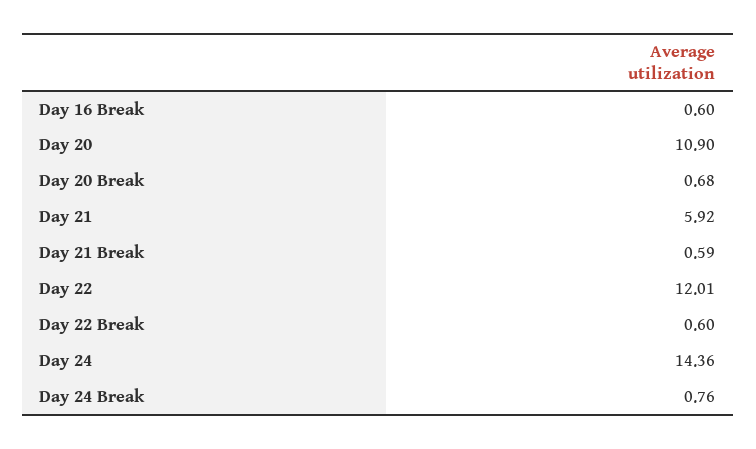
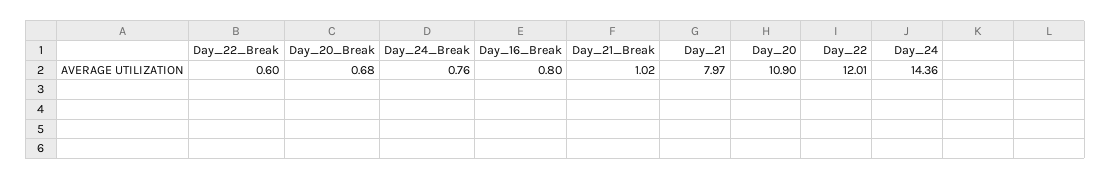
  {
-   "Day 16 Break": 0.6,
+   "Day 16 Break": 0.8,
    "Day 20": 10.9,
    "Day 20 Break": 0.68,
-   "Day 21": 5.92,
+   "Day 21": 7.97,
-   "Day 21 Break": 0.59,
+   "Day 21 Break": 1.02,
    "Day 22": 12.01,
    "Day 22 Break": 0.6,
    "Day 24": 14.36,
    "Day 24 Break": 0.76
  }

